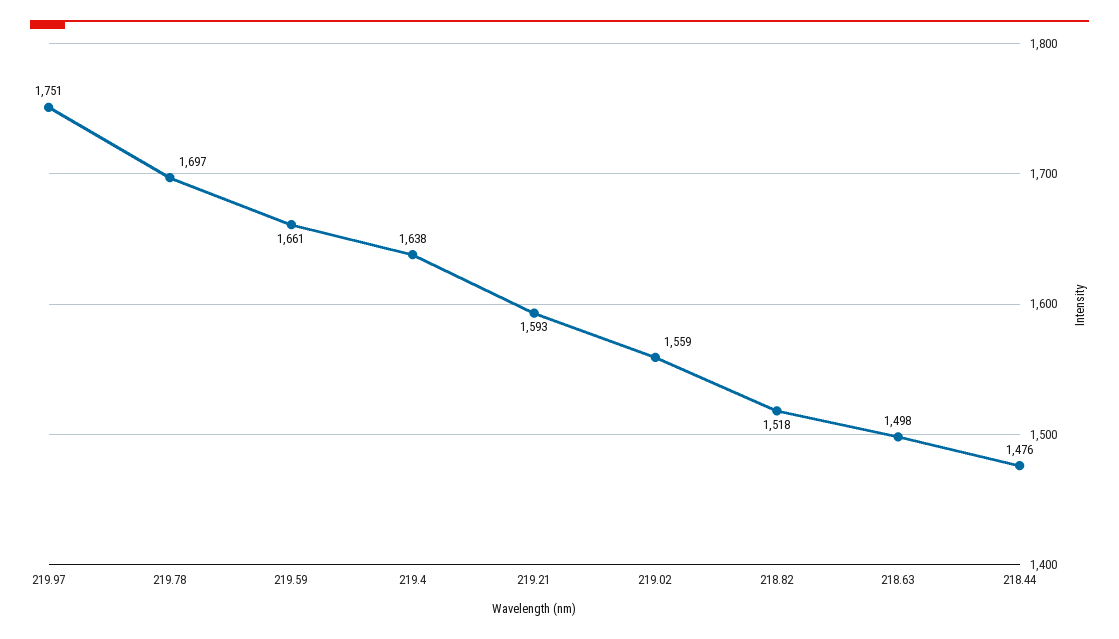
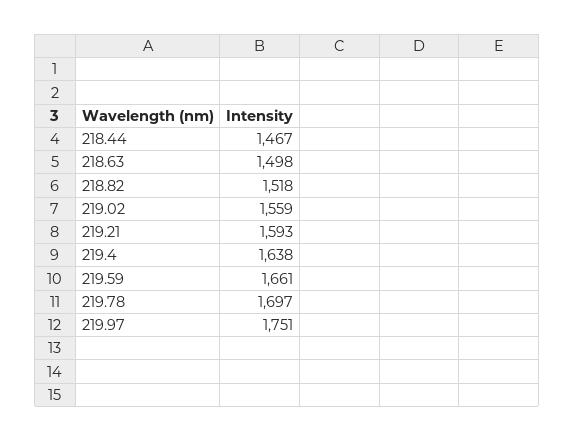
  {
    "219.97": 1751,
    "219.78": 1697,
    "219.59": 1661,
    "219.4": 1638,
    "219.21": 1593,
    "219.02": 1559,
    "218.82": 1518,
    "218.63": 1498,
-   "218.44": 1476
+   "218.44": 1467
  }

